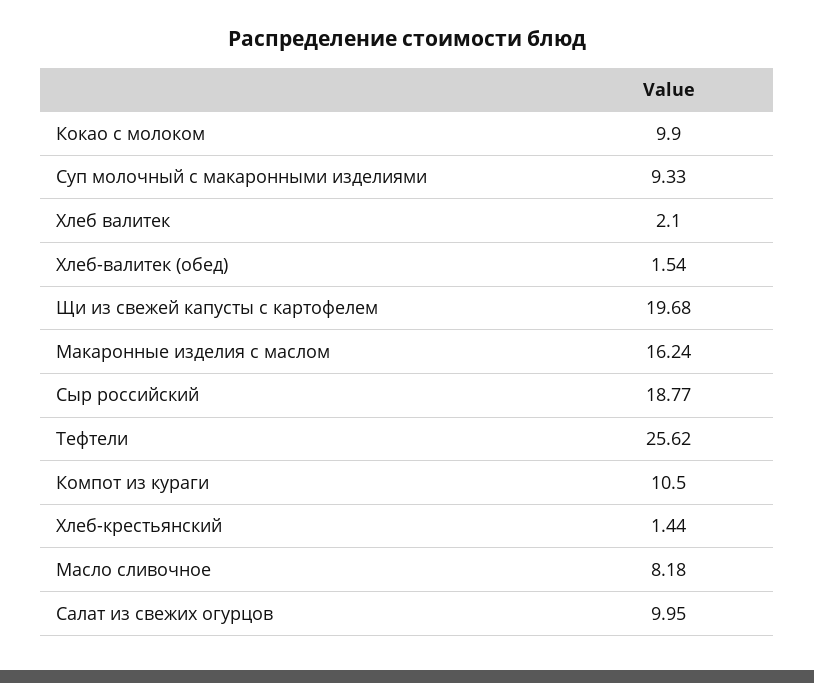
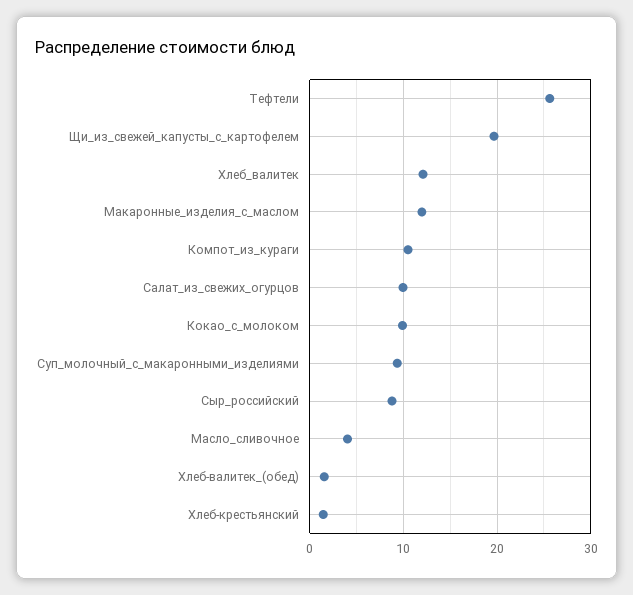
  {
    "Кокао с молоком": 9.9,
    "Суп молочный с макаронными изделиями": 9.33,
-   "Хлеб валитек": 2.1,
+   "Хлеб валитек": 12,
    "Хлеб-валитек (обед)": 1.54,
    "Щи из свежей капусты с картофелем": 19.68,
-   "Макаронные изделия с маслом": 16.24,
+   "Макаронные изделия с маслом": 12,
-   "Сыр российский": 18.77,
+   "Сыр российский": 9,
    "Тефтели": 25.62,
    "Компот из кураги": 10.5,
    "Хлеб-крестьянский": 1.44,
-   "Масло сливочное": 8.18,
+   "Масло сливочное": 4,
    "Салат из свежих огурцов": 9.95
  }

